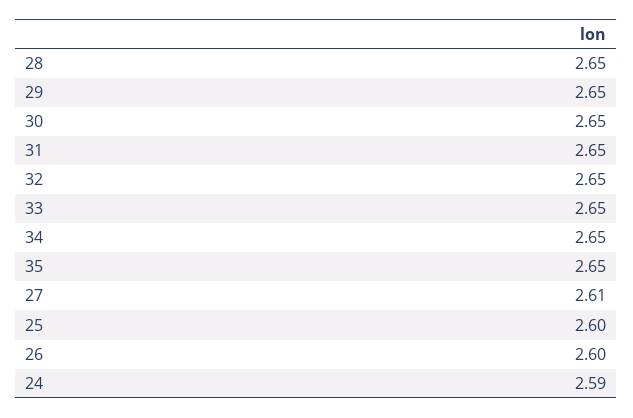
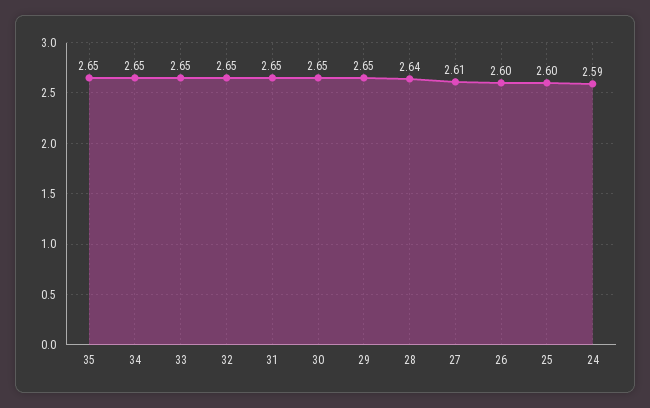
  {
-   "28": 2.65,
+   "28": 2.64,
    "29": 2.65,
    "30": 2.65,
    "31": 2.65,
    "32": 2.65,
    "33": 2.65,
    "34": 2.65,
    "35": 2.65,
    "27": 2.61,
    "25": 2.6,
    "26": 2.6,
    "24": 2.59
  }

